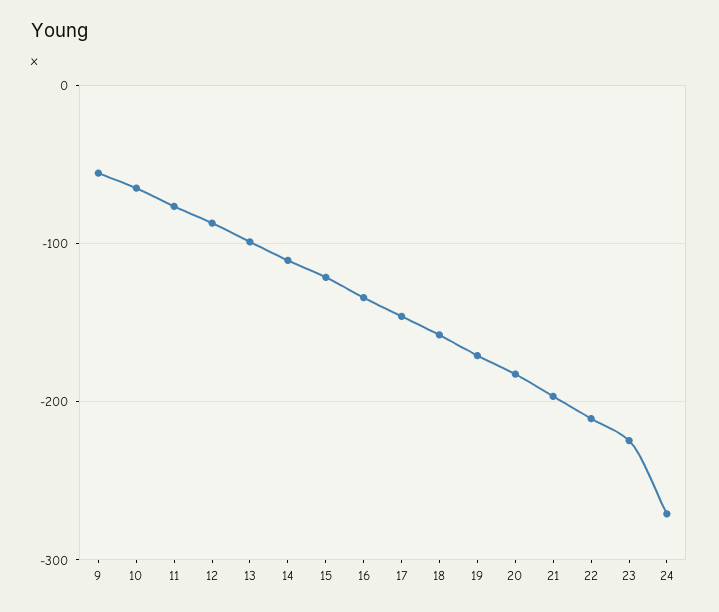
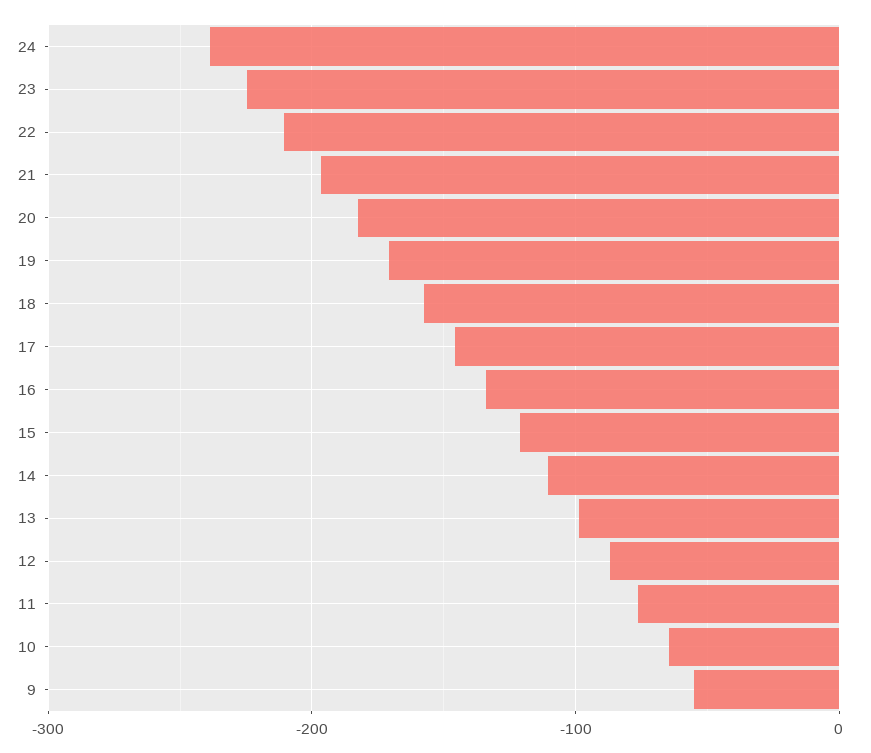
  {
    "9": -60,
    "10": -60,
    "11": -80,
    "12": -90,
    "13": -100,
    "14": -110,
    "15": -120,
    "16": -130,
    "17": -150,
    "18": -160,
    "19": -170,
    "20": -180,
    "21": -200,
    "22": -210,
    "23": -220,
-   "24": -270
+   "24": -240
  }

